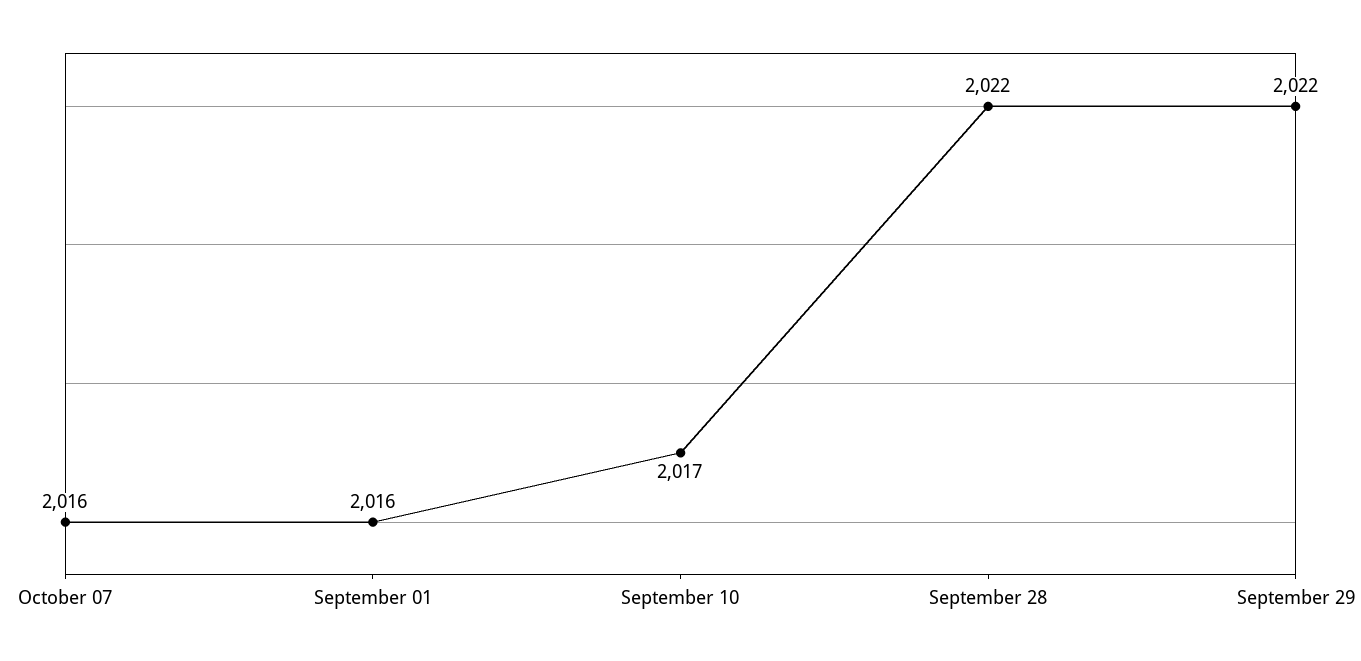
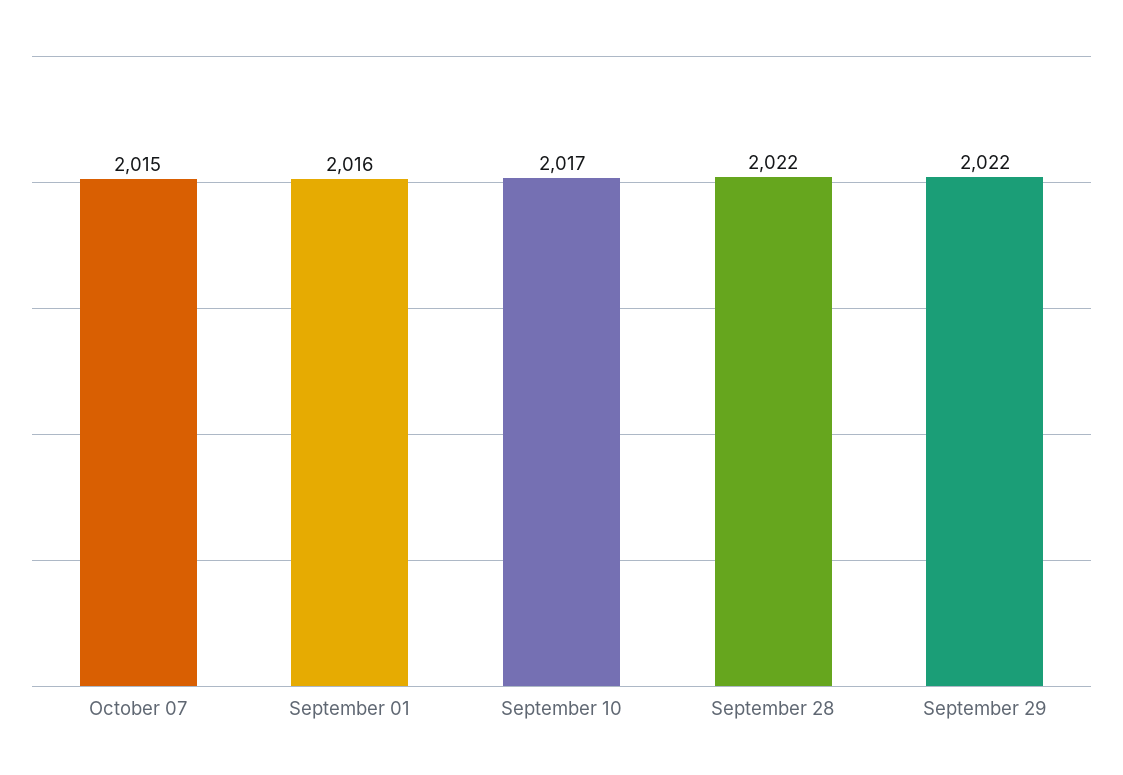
  {
-   "October 07": 2016,
+   "October 07": 2015,
    "September 01": 2016,
    "September 10": 2017,
    "September 28": 2022,
    "September 29": 2022
  }

